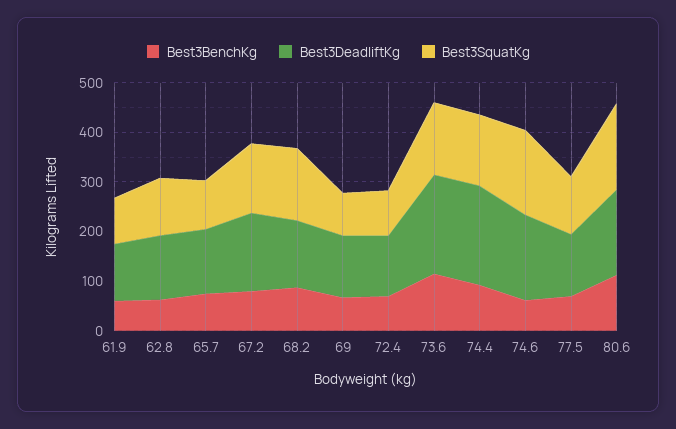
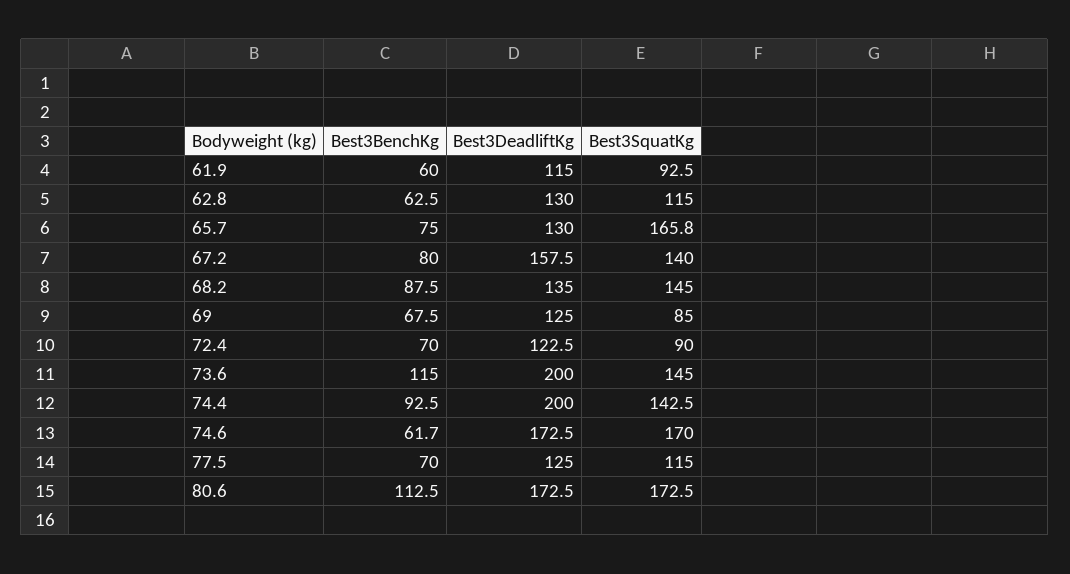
  {
    "Best3BenchKg": {
      "61.9": 60,
      "62.8": 62.5,
      "65.7": 75,
      "67.2": 80,
      "68.2": 87.5,
      "69": 67.5,
      "72.4": 70,
      "73.6": 115,
      "74.4": 92.5,
      "74.6": 61.7,
      "77.5": 70,
      "80.6": 112.5
    },
    "Best3DeadliftKg": {
      "61.9": 115,
      "62.8": 130,
      "65.7": 130,
      "67.2": 157.5,
      "68.2": 135,
      "69": 125,
      "72.4": 122.5,
      "73.6": 200,
      "74.4": 200,
      "74.6": 172.5,
      "77.5": 125,
      "80.6": 172.5
    },
    "Best3SquatKg": {
      "61.9": 92.5,
      "62.8": 115,
-     "65.7": 100,
+     "65.7": 165.8,
      "67.2": 140,
      "68.2": 145,
      "69": 85,
      "72.4": 90,
      "73.6": 145,
      "74.4": 142.5,
      "74.6": 170,
      "77.5": 115,
      "80.6": 172.5
    }
  }

